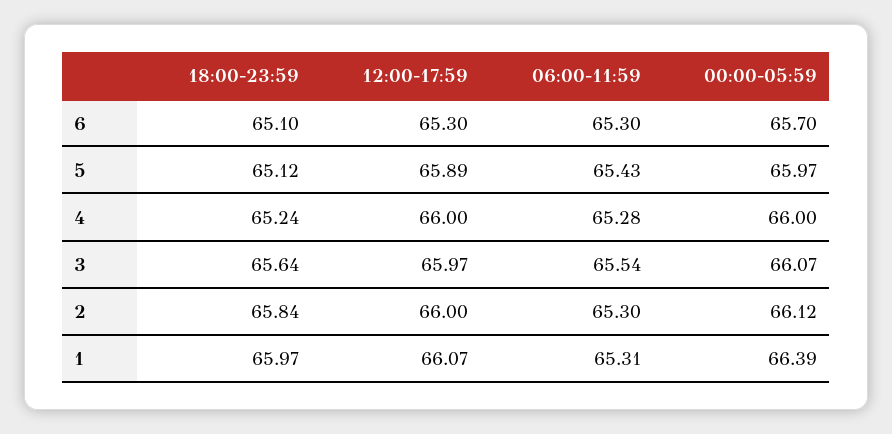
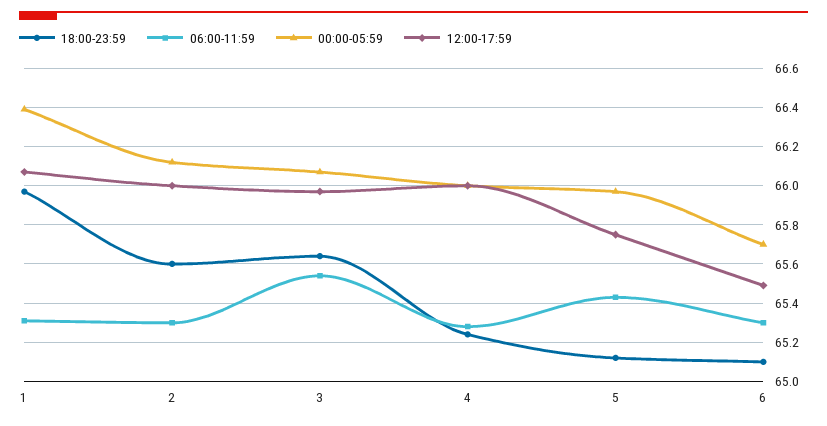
  {
    "18:00-23:59": {
      "6": 65.1,
      "5": 65.12,
      "4": 65.24,
      "3": 65.64,
-     "2": 65.84,
+     "2": 65.6,
      "1": 65.97
    },
    "12:00-17:59": {
-     "6": 65.3,
+     "6": 65.5,
-     "5": 65.89,
+     "5": 65.75,
      "4": 66,
      "3": 65.97,
      "2": 66,
      "1": 66.07
    },
    "06:00-11:59": {
      "6": 65.3,
      "5": 65.43,
      "4": 65.28,
      "3": 65.54,
      "2": 65.3,
      "1": 65.31
    },
    "00:00-05:59": {
      "6": 65.7,
      "5": 65.97,
      "4": 66,
      "3": 66.07,
      "2": 66.12,
      "1": 66.39
    }
  }

